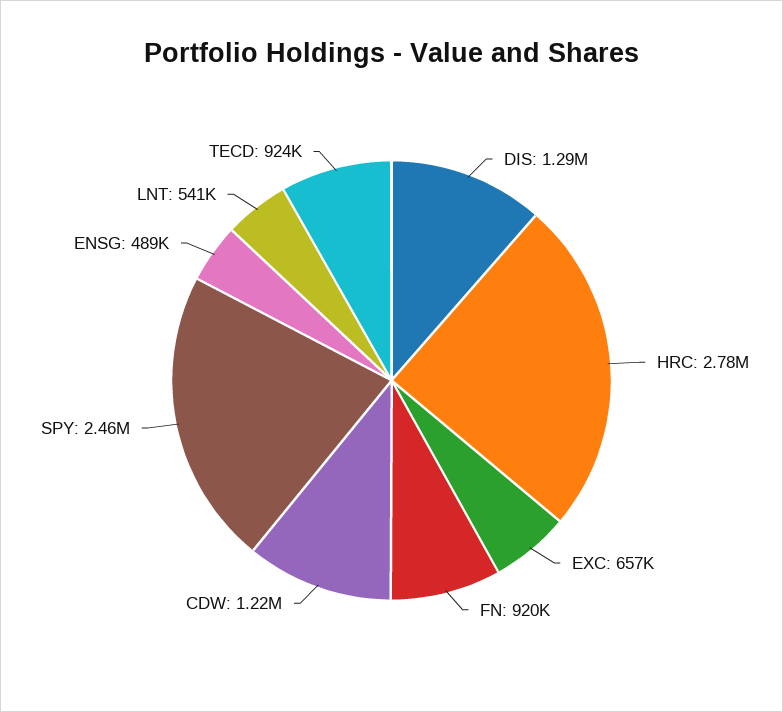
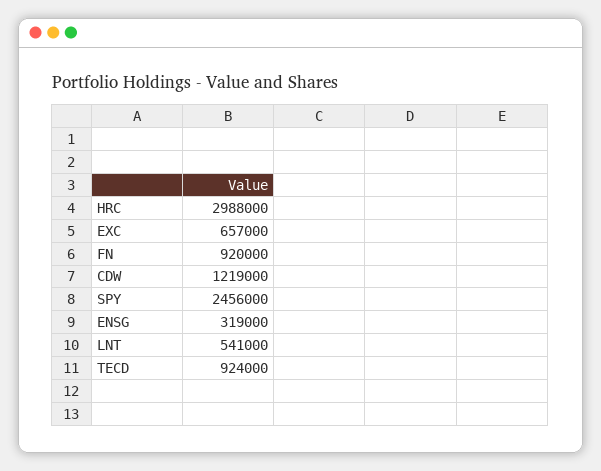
  {
-   "DIS": 1290000,
-   "HRC": 2780000,
+   "HRC": 2988000,
    "EXC": 657000,
    "FN": 920000,
    "CDW": 1219000,
    "SPY": 2456000,
-   "ENSG": 489000,
+   "ENSG": 319000,
    "LNT": 541000,
    "TECD": 924000
  }

